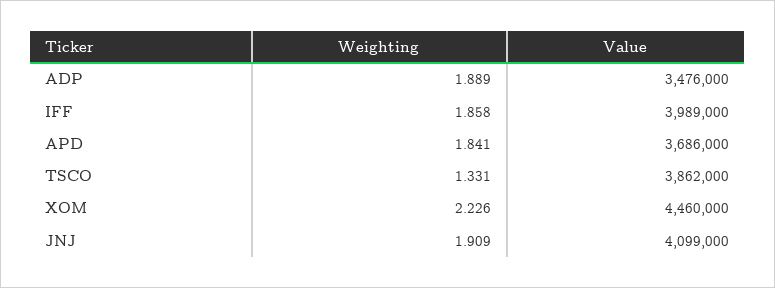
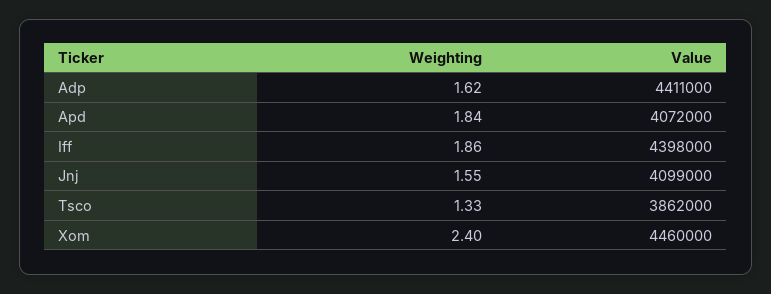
  {
    "Weighting": {
-     "ADP": 1.889,
+     "ADP": 1.62,
      "IFF": 1.858,
      "APD": 1.841,
      "TSCO": 1.331,
-     "XOM": 2.226,
+     "XOM": 2.4,
-     "JNJ": 1.909
+     "JNJ": 1.55
    },
    "Value": {
-     "ADP": 3476000,
+     "ADP": 4411000,
-     "IFF": 3989000,
+     "IFF": 4398000,
-     "APD": 3686000,
+     "APD": 4072000,
      "TSCO": 3862000,
      "XOM": 4460000,
      "JNJ": 4099000
    }
  }

